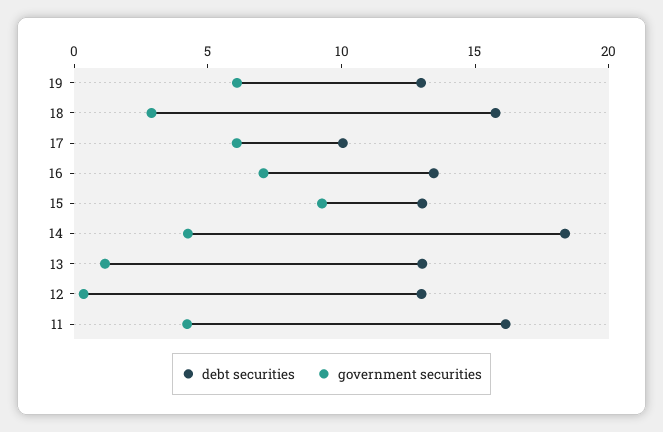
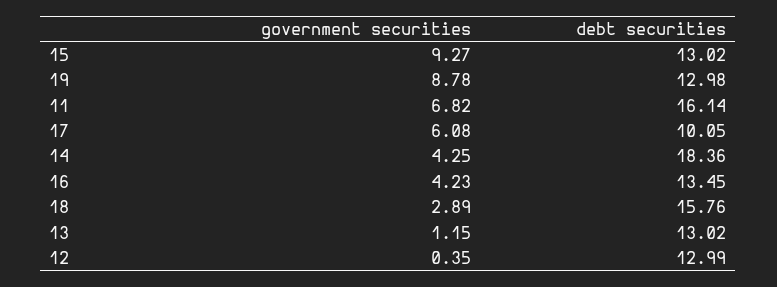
  {
    "debt securities": {
      "19": 12.98,
      "18": 15.76,
      "17": 10.05,
      "16": 13.45,
      "15": 13.02,
      "14": 18.36,
      "13": 13.02,
      "12": 12.99,
      "11": 16.14
    },
    "government securities": {
-     "19": 6,
+     "19": 8.78,
      "18": 2.89,
      "17": 6.08,
-     "16": 7,
+     "16": 4.23,
      "15": 9.27,
      "14": 4.25,
      "13": 1.15,
      "12": 0.35,
-     "11": 4
+     "11": 6.82
    }
  }

